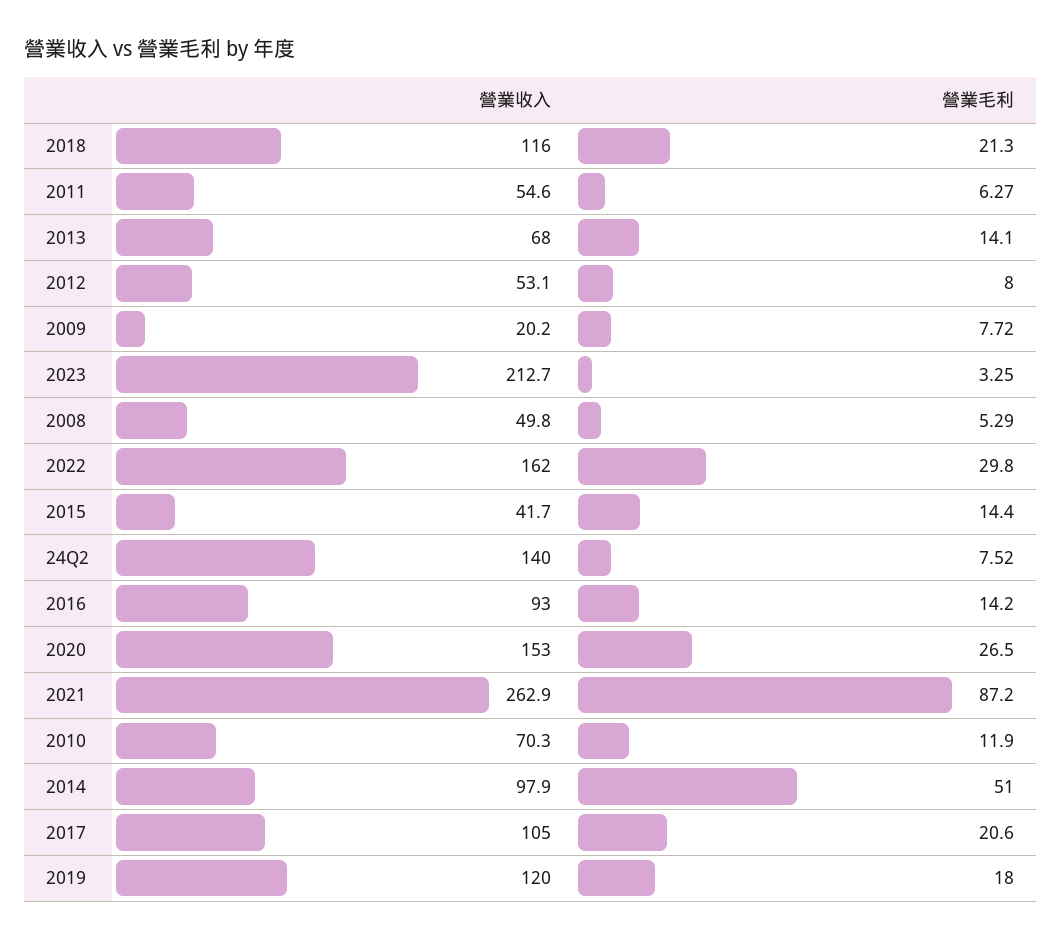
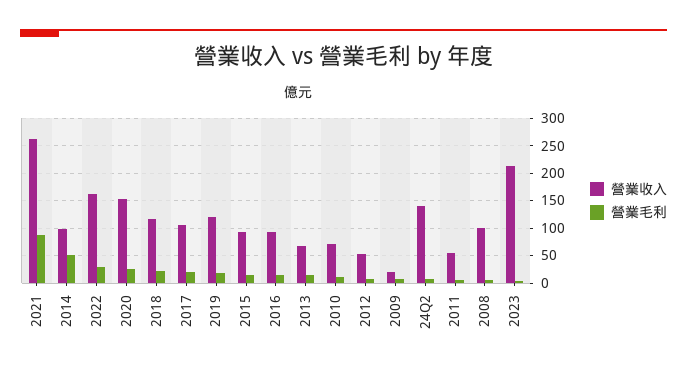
  {
    "營業收入": {
      "2018": 116,
      "2011": 54.6,
      "2013": 68,
      "2012": 53.1,
      "2009": 20.2,
      "2023": 212.7,
-     "2008": 49.8,
+     "2008": 100,
      "2022": 162,
-     "2015": 41.7,
+     "2015": 100,
      "24Q2": 140,
      "2016": 93,
      "2020": 153,
      "2021": 262.9,
      "2010": 70.3,
      "2014": 97.9,
      "2017": 105,
      "2019": 120
    },
    "營業毛利": {
      "2018": 21.3,
      "2011": 6.27,
      "2013": 14.1,
      "2012": 8,
      "2009": 7.72,
      "2023": 3.25,
      "2008": 5.29,
      "2022": 29.8,
      "2015": 14.4,
      "24Q2": 7.52,
      "2016": 14.2,
      "2020": 26.5,
      "2021": 87.2,
      "2010": 11.9,
      "2014": 51,
      "2017": 20.6,
      "2019": 18
    }
  }

